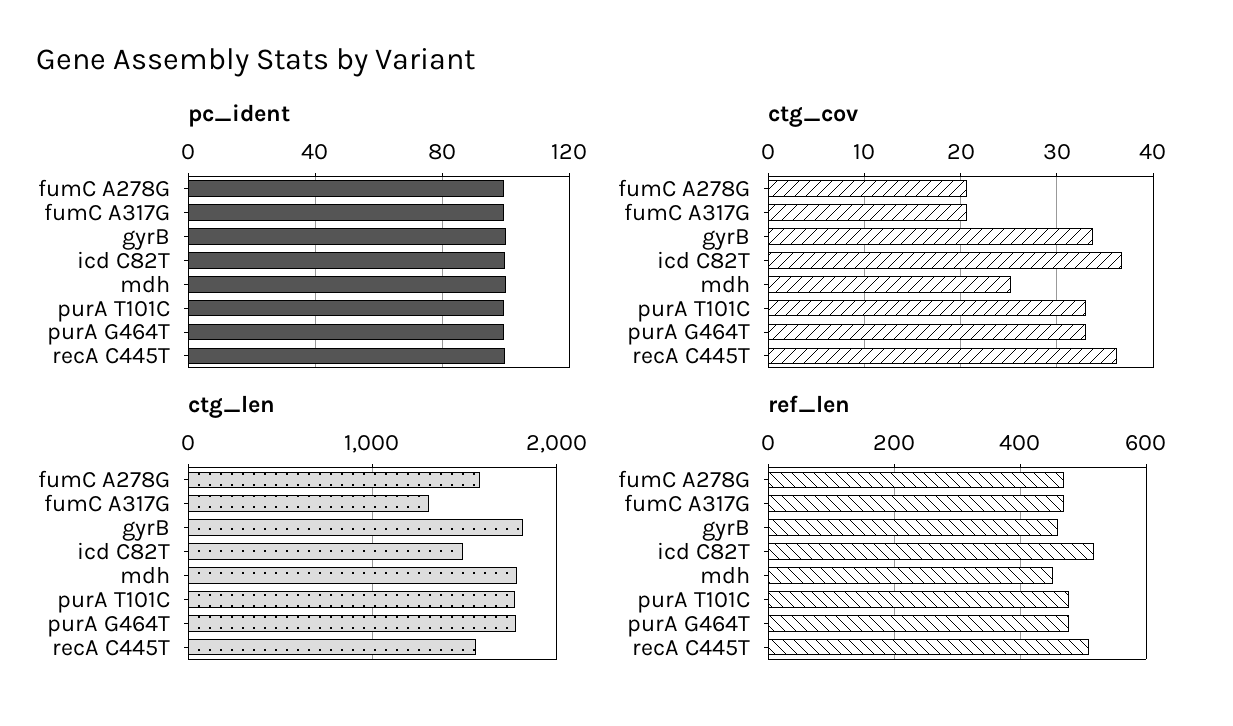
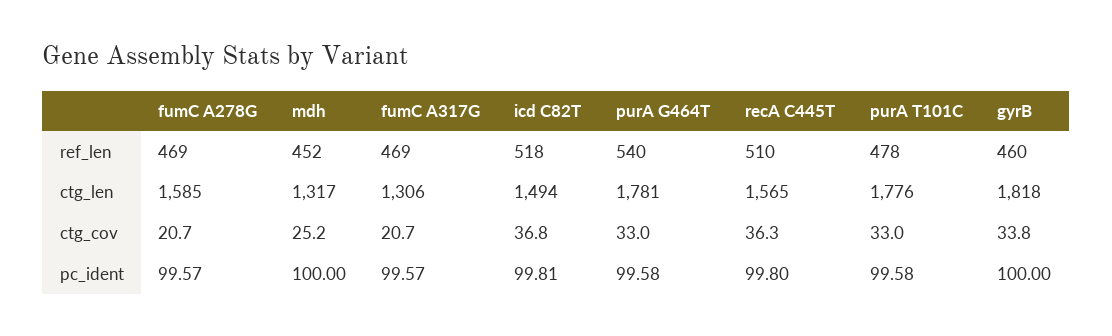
  {
    "pc_ident": {
      "fumC A278G": 99.57,
      "fumC A317G": 99.57,
      "gyrB": 100,
      "icd C82T": 99.81,
      "mdh": 100,
      "purA T101C": 99.58,
      "purA G464T": 99.58,
      "recA C445T": 99.8
    },
    "ctg_cov": {
      "fumC A278G": 20.7,
      "fumC A317G": 20.7,
      "gyrB": 33.8,
      "icd C82T": 36.8,
      "mdh": 25.2,
      "purA T101C": 33,
      "purA G464T": 33,
      "recA C445T": 36.3
    },
    "ctg_len": {
      "fumC A278G": 1585,
      "fumC A317G": 1306,
      "gyrB": 1818,
      "icd C82T": 1494,
-     "mdh": 1800,
+     "mdh": 1317,
      "purA T101C": 1776,
      "purA G464T": 1781,
      "recA C445T": 1565
    },
    "ref_len": {
      "fumC A278G": 469,
      "fumC A317G": 469,
      "gyrB": 460,
      "icd C82T": 518,
      "mdh": 452,
      "purA T101C": 478,
-     "purA G464T": 480,
+     "purA G464T": 540,
      "recA C445T": 510
    }
  }

